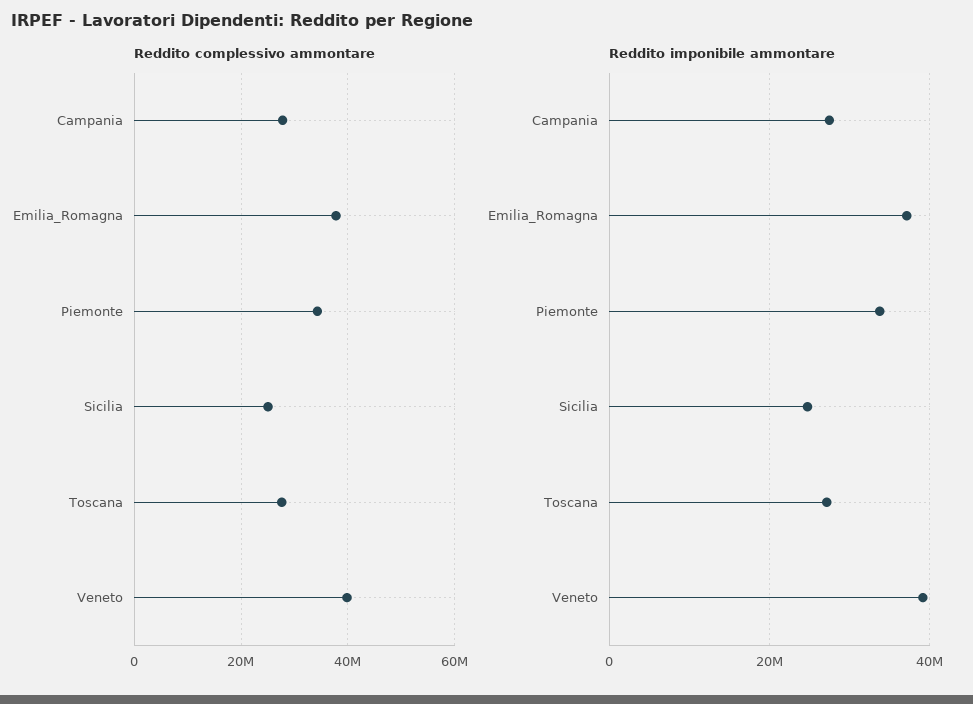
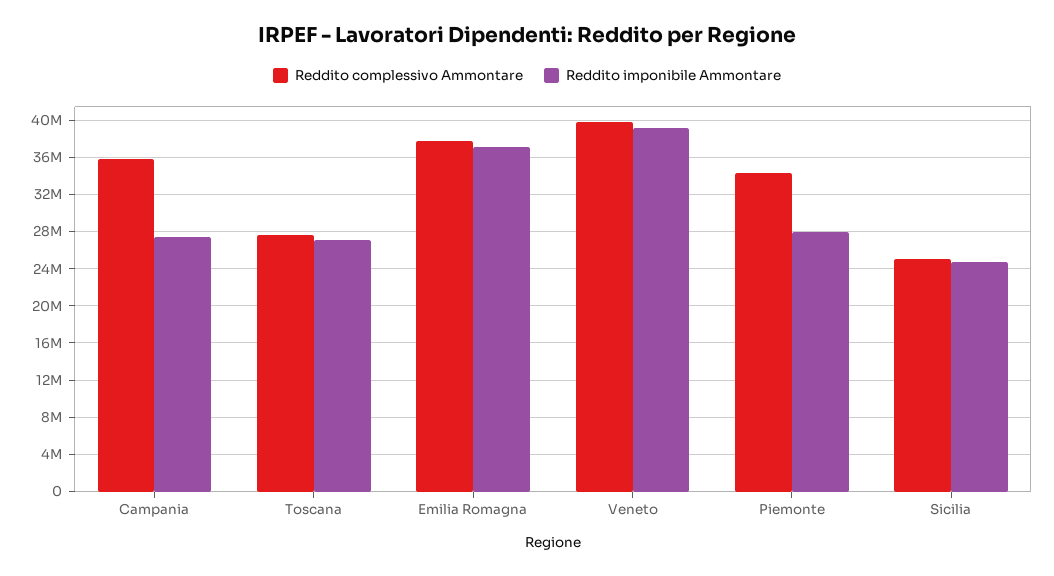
  {
    "Reddito complessivo ammontare": {
-     "Campania": 28000000,
+     "Campania": 36000000,
      "Emilia_Romagna": 38000000,
      "Piemonte": 34000000,
      "Sicilia": 25000000,
      "Toscana": 28000000,
      "Veneto": 40000000
    },
    "Reddito imponibile ammontare": {
      "Campania": 27000000,
      "Emilia_Romagna": 37000000,
-     "Piemonte": 34000000,
+     "Piemonte": 28000000,
      "Sicilia": 25000000,
      "Toscana": 27000000,
      "Veneto": 39000000
    }
  }

